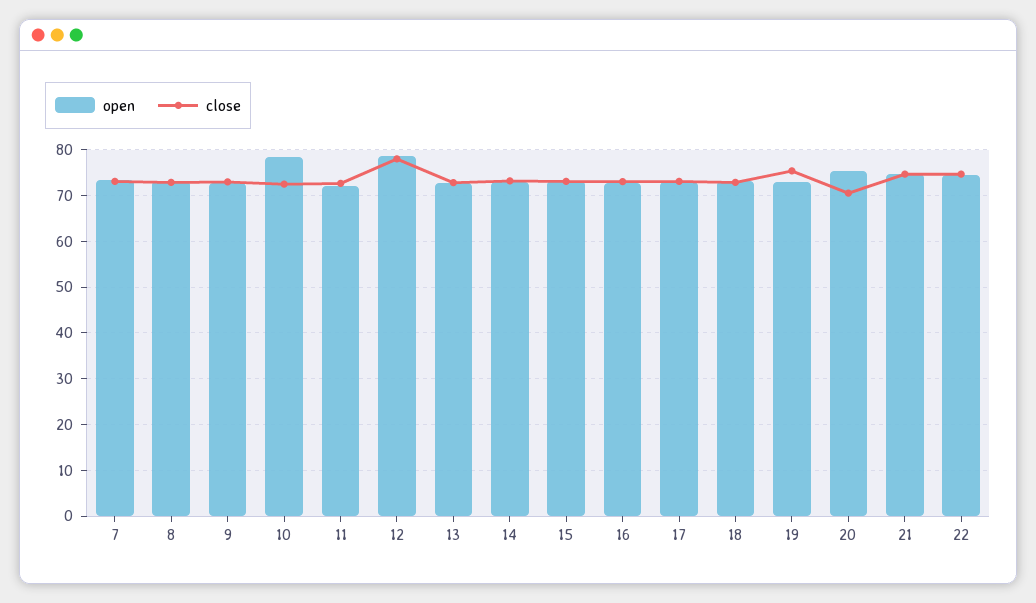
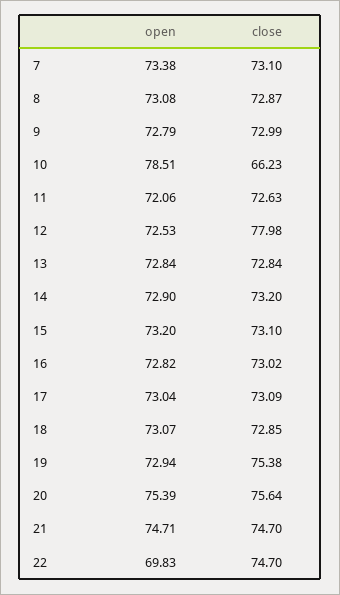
  {
    "open": {
      "7": 73.38,
      "8": 73.08,
      "9": 72.79,
      "10": 78.51,
      "11": 72.06,
-     "12": 78,
+     "12": 72.53,
      "13": 72.84,
      "14": 72.9,
      "15": 73.2,
      "16": 72.82,
      "17": 73.04,
      "18": 73.07,
      "19": 72.94,
      "20": 75.39,
      "21": 74.71,
-     "22": 74
+     "22": 69.83
    },
    "close": {
      "7": 73.1,
      "8": 72.87,
      "9": 72.99,
-     "10": 72,
+     "10": 66.23,
      "11": 72.63,
      "12": 77.98,
      "13": 72.84,
      "14": 73.2,
      "15": 73.1,
      "16": 73.02,
      "17": 73.09,
      "18": 72.85,
      "19": 75.38,
-     "20": 70,
+     "20": 75.64,
      "21": 74.7,
      "22": 74.7
    }
  }

